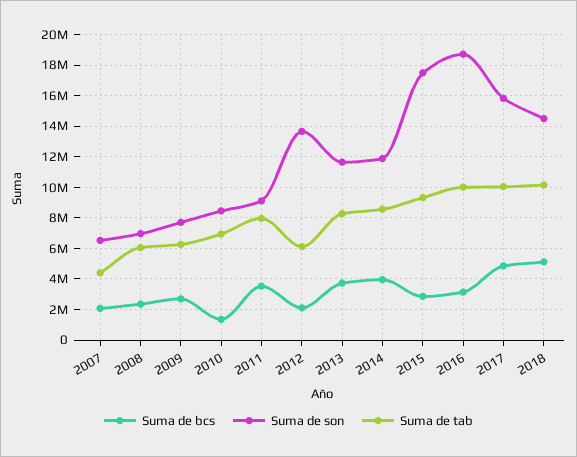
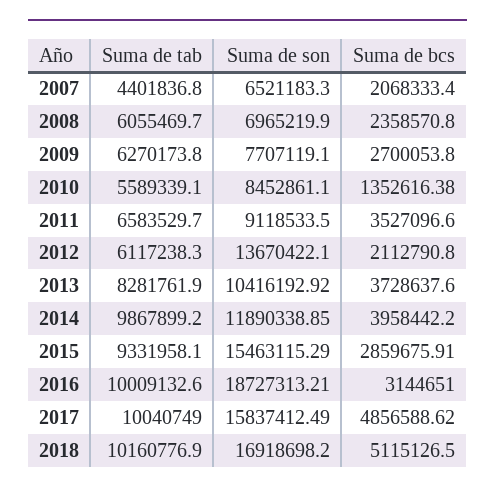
  {
    "Suma de bcs": {
      "2007": 2068333.4,
      "2008": 2358570.8,
      "2009": 2700053.8,
      "2010": 1352616.38,
      "2011": 3527096.6,
      "2012": 2112790.8,
      "2013": 3728637.6,
      "2014": 3958442.2,
      "2015": 2859675.91,
      "2016": 3144651,
      "2017": 4856588.62,
      "2018": 5115126.5
    },
    "Suma de son": {
      "2007": 6521183.3,
      "2008": 6965219.9,
      "2009": 7707119.1,
      "2010": 8452861.1,
      "2011": 9118533.5,
      "2012": 13670422.1,
-     "2013": 11500000,
+     "2013": 10416192.92,
      "2014": 11890338.85,
-     "2015": 17500000,
+     "2015": 15463115.29,
      "2016": 18727313.21,
      "2017": 15837412.49,
-     "2018": 14500000
+     "2018": 16918698.2
    },
    "Suma de tab": {
      "2007": 4401836.8,
      "2008": 6055469.7,
      "2009": 6270173.8,
-     "2010": 7000000,
+     "2010": 5589339.1,
-     "2011": 8000000,
+     "2011": 6583529.7,
      "2012": 6117238.3,
      "2013": 8281761.9,
-     "2014": 8500000,
+     "2014": 9867899.2,
      "2015": 9331958.1,
      "2016": 10009132.6,
      "2017": 10040749,
      "2018": 10160776.9
    }
  }

